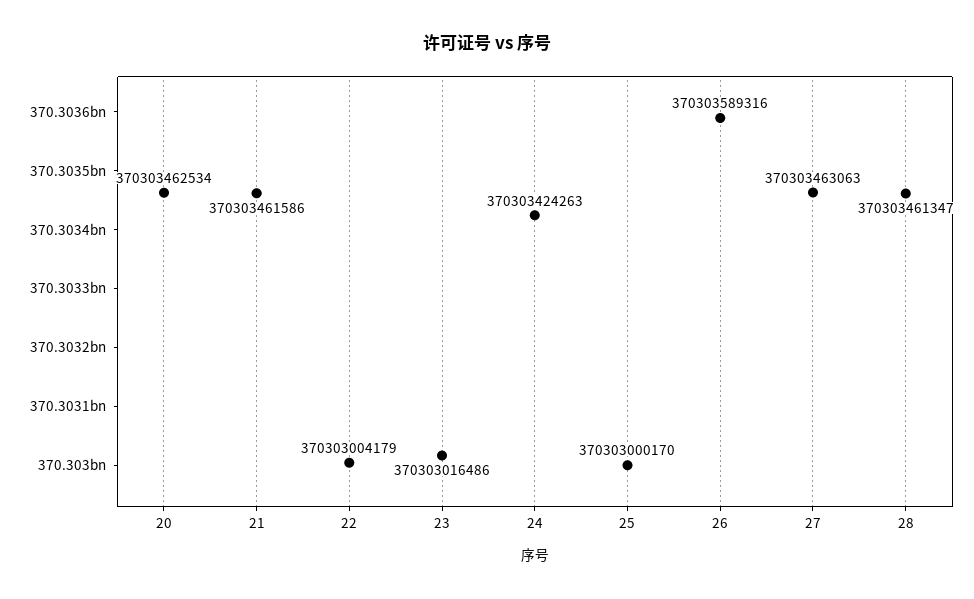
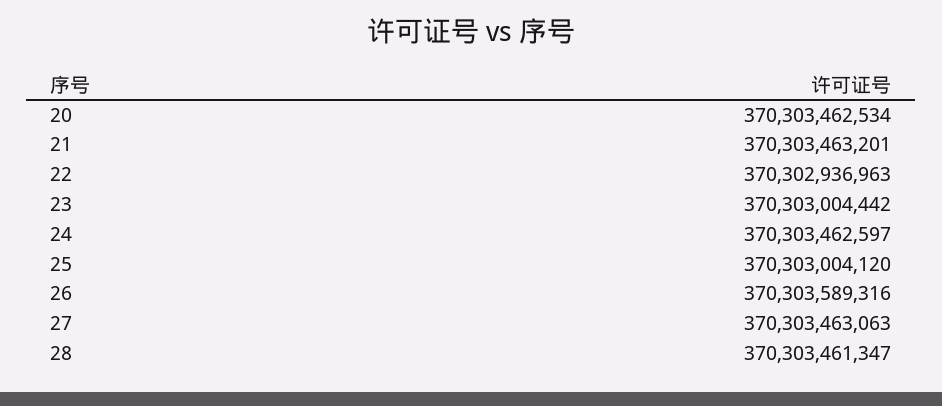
  {
    "20": 370303462534,
-   "21": 370303461586,
+   "21": 370303463201,
-   "22": 370303004179,
+   "22": 370302936963,
-   "23": 370303016486,
+   "23": 370303004442,
-   "24": 370303424263,
+   "24": 370303462597,
-   "25": 370303000170,
+   "25": 370303004120,
    "26": 370303589316,
    "27": 370303463063,
    "28": 370303461347
  }

